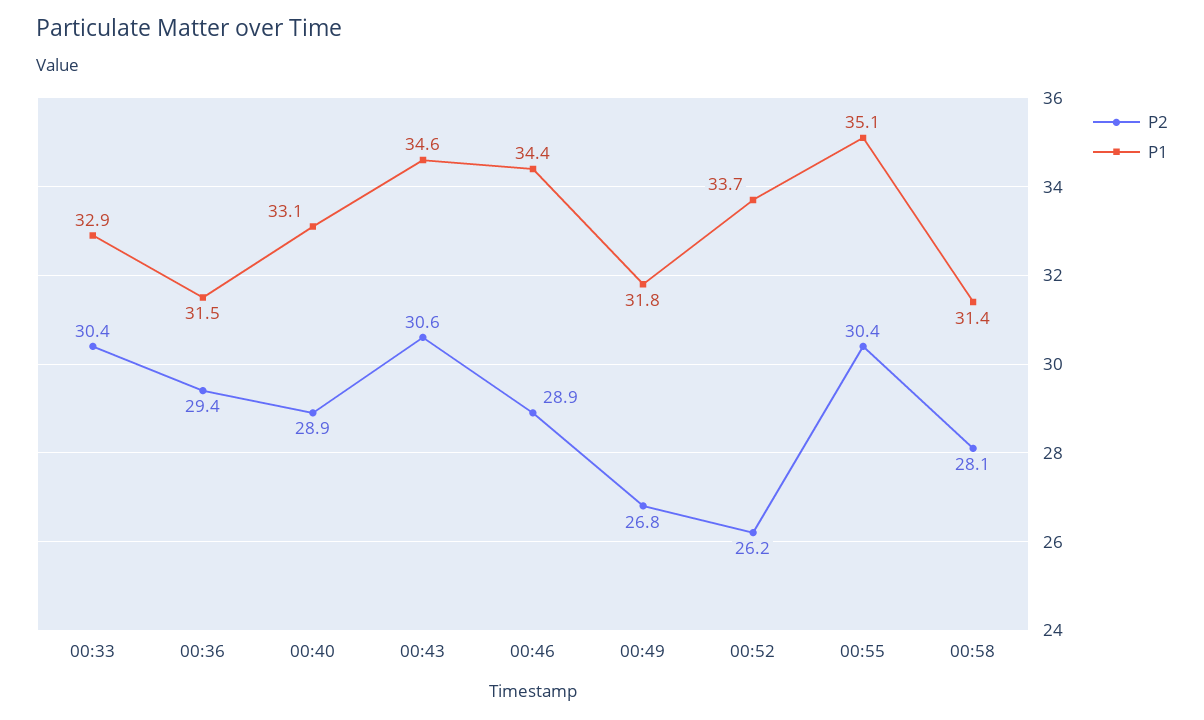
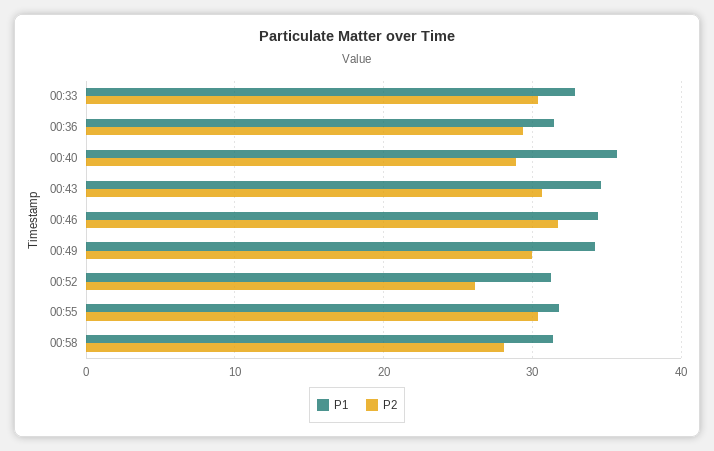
  {
    "P2": {
      "00:33": 30.4,
      "00:36": 29.4,
      "00:40": 28.9,
      "00:43": 30.6,
-     "00:46": 28.9,
+     "00:46": 32,
-     "00:49": 26.8,
+     "00:49": 30,
      "00:52": 26.2,
      "00:55": 30.4,
      "00:58": 28.1
    },
    "P1": {
      "00:33": 32.9,
      "00:36": 31.5,
-     "00:40": 33.1,
+     "00:40": 36,
      "00:43": 34.6,
      "00:46": 34.4,
-     "00:49": 31.8,
+     "00:49": 34,
-     "00:52": 33.7,
+     "00:52": 31,
-     "00:55": 35.1,
+     "00:55": 32,
      "00:58": 31.4
    }
  }

